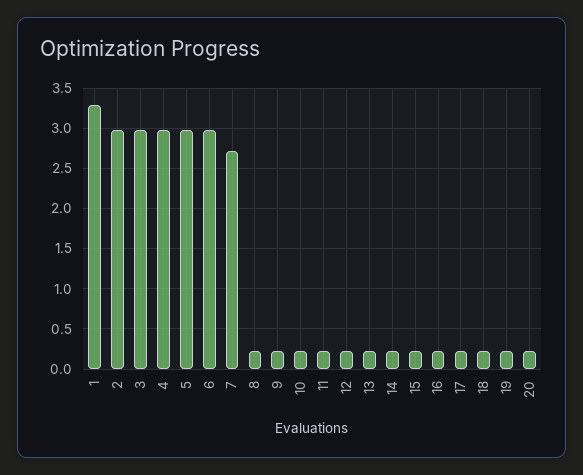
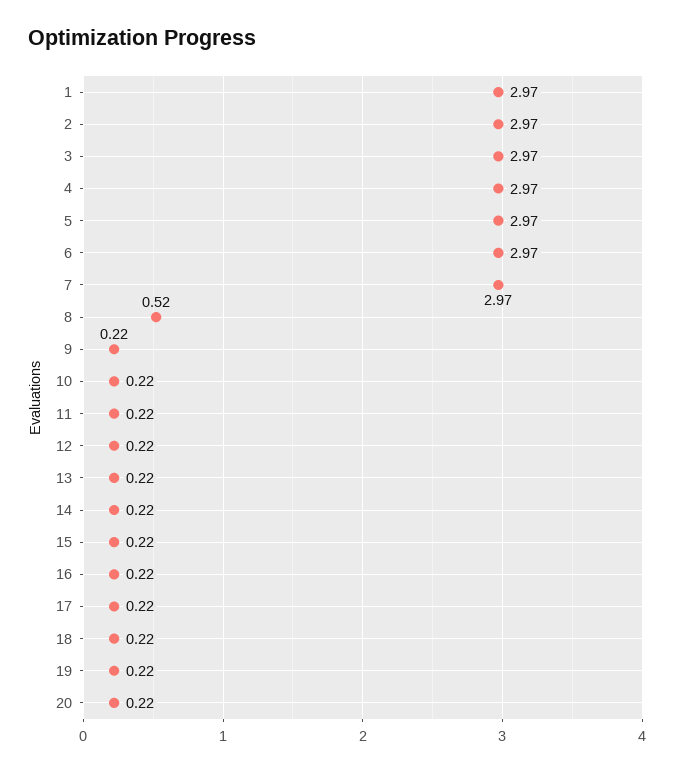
  {
-   "1": 3.3,
+   "1": 2.97,
    "2": 2.97,
    "3": 2.97,
    "4": 2.97,
    "5": 2.97,
    "6": 2.97,
-   "7": 2.7,
+   "7": 2.97,
-   "8": 0.2,
+   "8": 0.52,
    "9": 0.22,
    "10": 0.22,
    "11": 0.22,
    "12": 0.22,
    "13": 0.22,
    "14": 0.22,
    "15": 0.22,
    "16": 0.22,
    "17": 0.22,
    "18": 0.22,
    "19": 0.22,
    "20": 0.22
  }

